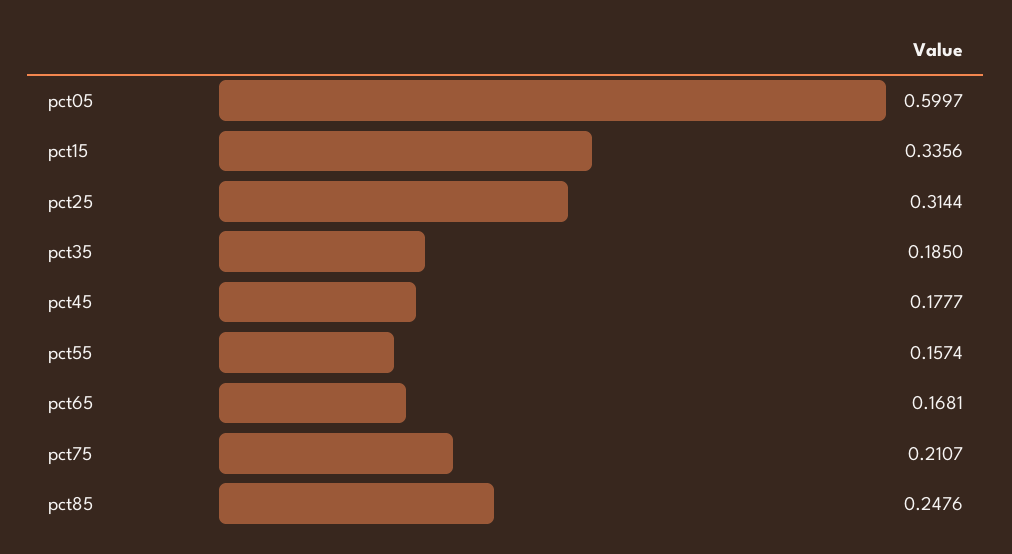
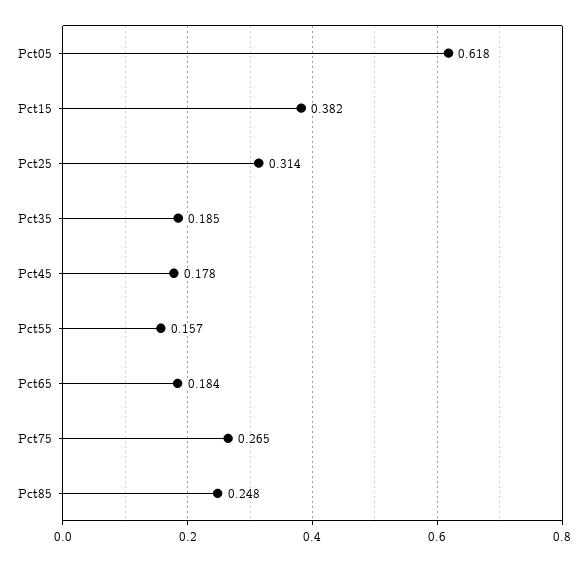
  {
-   "pct05": 0.5997,
+   "pct05": 0.618,
-   "pct15": 0.3356,
+   "pct15": 0.382,
    "pct25": 0.3144,
    "pct35": 0.185,
    "pct45": 0.1777,
    "pct55": 0.1574,
-   "pct65": 0.1681,
+   "pct65": 0.184,
-   "pct75": 0.2107,
+   "pct75": 0.265,
    "pct85": 0.2476
  }

